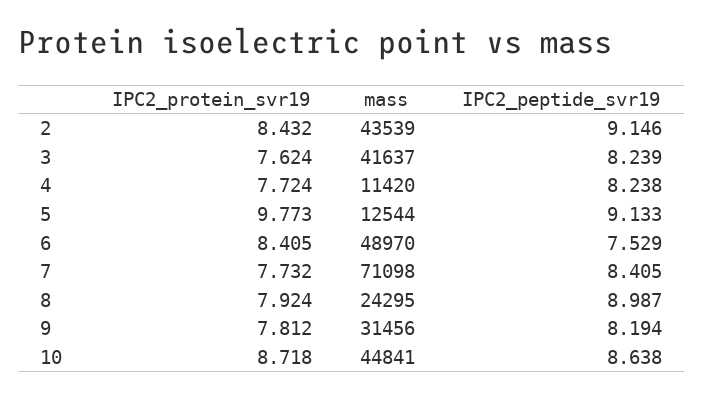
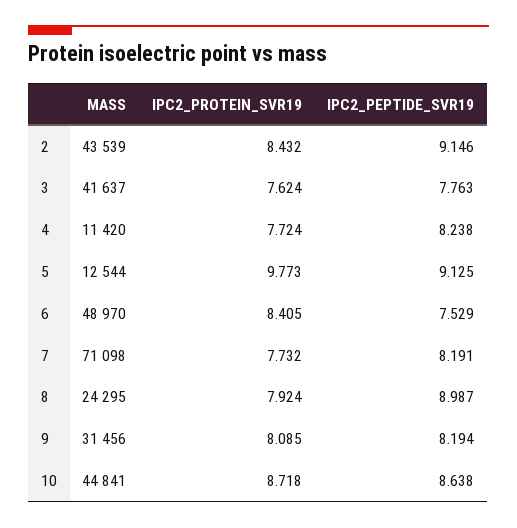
  {
    "IPC2_protein_svr19": {
      "2": 8.432,
      "3": 7.624,
      "4": 7.724,
      "5": 9.773,
      "6": 8.405,
      "7": 7.732,
      "8": 7.924,
-     "9": 7.812,
+     "9": 8.085,
      "10": 8.718
    },
    "mass": {
      "2": 43539,
      "3": 41637,
      "4": 11420,
      "5": 12544,
      "6": 48970,
      "7": 71098,
      "8": 24295,
      "9": 31456,
      "10": 44841
    },
    "IPC2_peptide_svr19": {
      "2": 9.146,
-     "3": 8.239,
+     "3": 7.763,
      "4": 8.238,
-     "5": 9.133,
+     "5": 9.125,
      "6": 7.529,
-     "7": 8.405,
+     "7": 8.191,
      "8": 8.987,
      "9": 8.194,
      "10": 8.638
    }
  }

